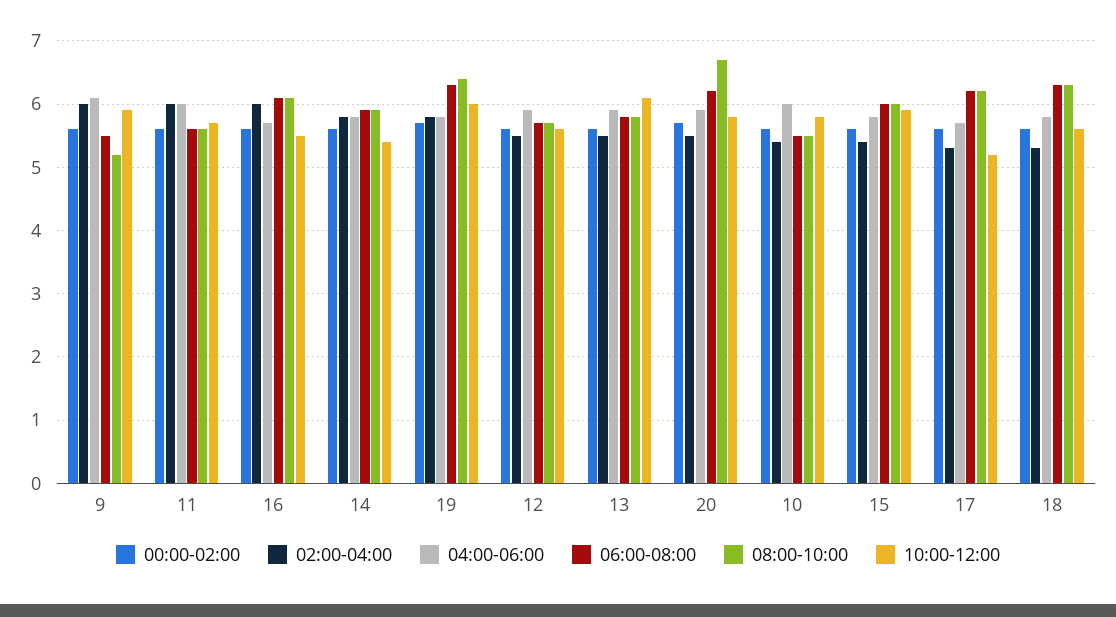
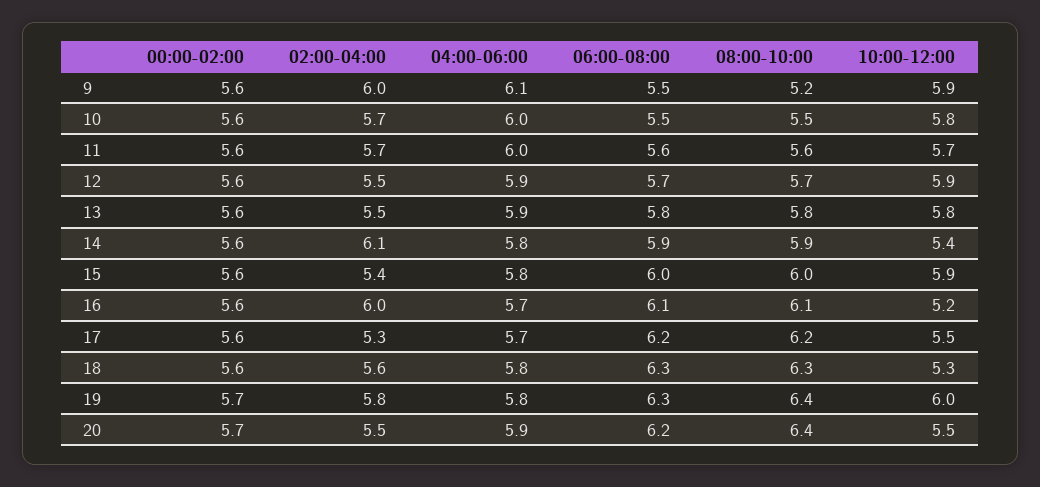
  {
    "00:00-02:00": {
      "9": 5.6,
      "11": 5.6,
      "16": 5.6,
      "14": 5.6,
      "19": 5.7,
      "12": 5.6,
      "13": 5.6,
      "20": 5.7,
      "10": 5.6,
      "15": 5.6,
      "17": 5.6,
      "18": 5.6
    },
    "02:00-04:00": {
      "9": 6,
-     "11": 6,
+     "11": 5.7,
      "16": 6,
-     "14": 5.8,
+     "14": 6.1,
      "19": 5.8,
      "12": 5.5,
      "13": 5.5,
      "20": 5.5,
-     "10": 5.4,
+     "10": 5.7,
      "15": 5.4,
      "17": 5.3,
-     "18": 5.3
+     "18": 5.6
    },
    "04:00-06:00": {
      "9": 6.1,
      "11": 6,
      "16": 5.7,
      "14": 5.8,
      "19": 5.8,
      "12": 5.9,
      "13": 5.9,
      "20": 5.9,
      "10": 6,
      "15": 5.8,
      "17": 5.7,
      "18": 5.8
    },
    "06:00-08:00": {
      "9": 5.5,
      "11": 5.6,
      "16": 6.1,
      "14": 5.9,
      "19": 6.3,
      "12": 5.7,
      "13": 5.8,
      "20": 6.2,
      "10": 5.5,
      "15": 6,
      "17": 6.2,
      "18": 6.3
    },
    "08:00-10:00": {
      "9": 5.2,
      "11": 5.6,
      "16": 6.1,
      "14": 5.9,
      "19": 6.4,
      "12": 5.7,
      "13": 5.8,
-     "20": 6.7,
+     "20": 6.4,
      "10": 5.5,
      "15": 6,
      "17": 6.2,
      "18": 6.3
    },
    "10:00-12:00": {
      "9": 5.9,
      "11": 5.7,
-     "16": 5.5,
+     "16": 5.2,
      "14": 5.4,
      "19": 6,
-     "12": 5.6,
+     "12": 5.9,
-     "13": 6.1,
+     "13": 5.8,
-     "20": 5.8,
+     "20": 5.5,
      "10": 5.8,
      "15": 5.9,
-     "17": 5.2,
+     "17": 5.5,
-     "18": 5.6
+     "18": 5.3
    }
  }

